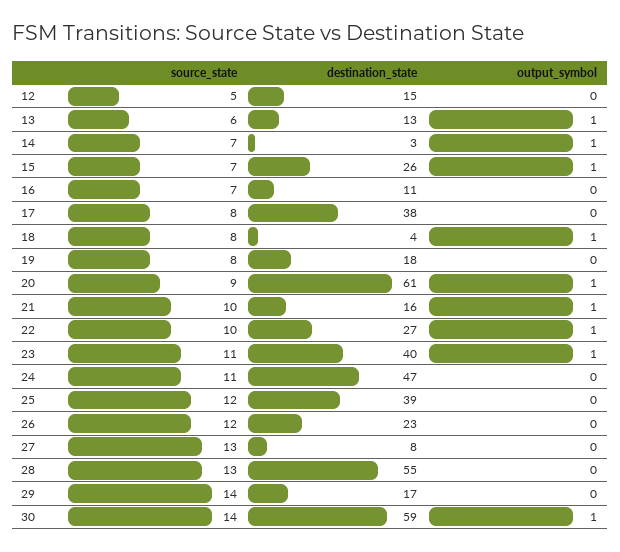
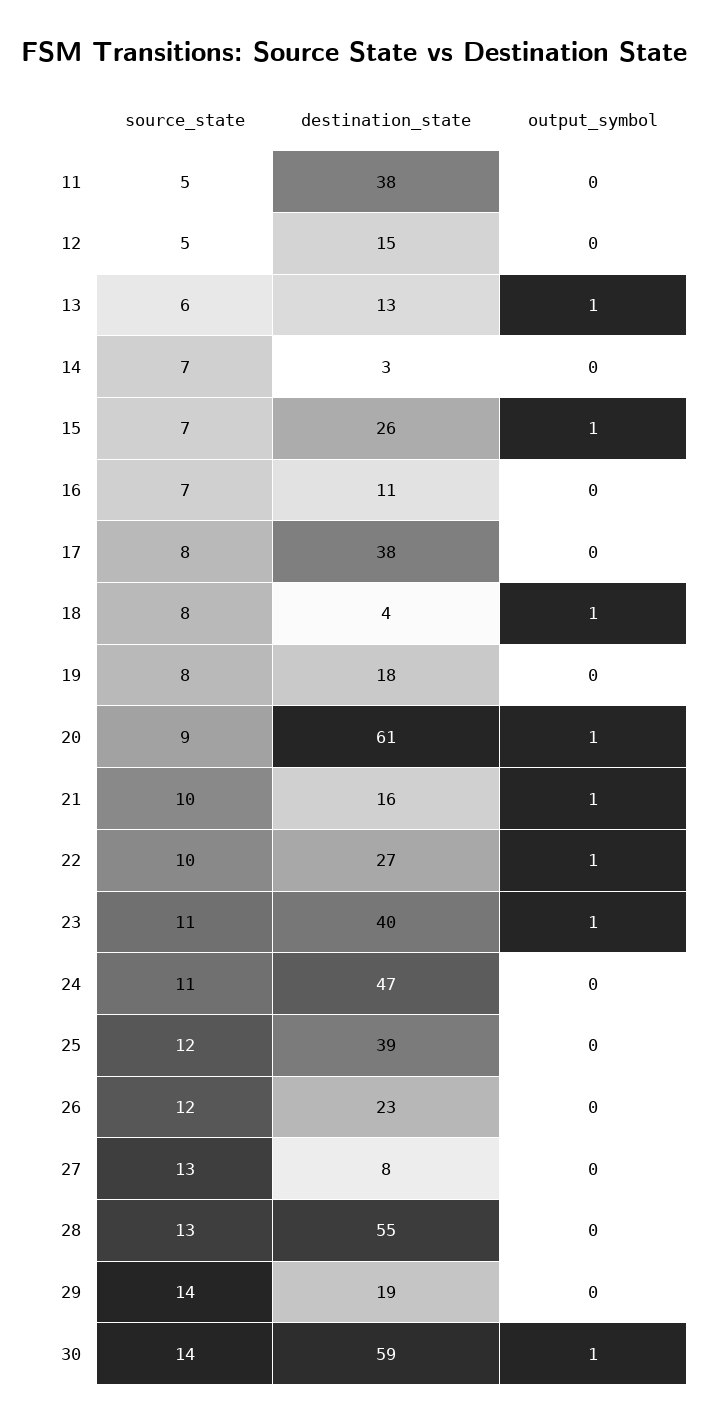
  {
    "source_state": {
      "12": 5,
      "13": 6,
      "14": 7,
      "15": 7,
      "16": 7,
      "17": 8,
      "18": 8,
      "19": 8,
      "20": 9,
      "21": 10,
      "22": 10,
      "23": 11,
      "24": 11,
      "25": 12,
      "26": 12,
      "27": 13,
      "28": 13,
      "29": 14,
-     "30": 14
+     "30": 14,
+     "11": 5
    },
    "destination_state": {
      "12": 15,
      "13": 13,
      "14": 3,
      "15": 26,
      "16": 11,
      "17": 38,
      "18": 4,
      "19": 18,
      "20": 61,
      "21": 16,
      "22": 27,
      "23": 40,
      "24": 47,
      "25": 39,
      "26": 23,
      "27": 8,
      "28": 55,
-     "29": 17,
+     "29": 19,
-     "30": 59
+     "30": 59,
+     "11": 38
    },
    "output_symbol": {
      "12": 0,
      "13": 1,
-     "14": 1,
+     "14": 0,
      "15": 1,
      "16": 0,
      "17": 0,
      "18": 1,
      "19": 0,
      "20": 1,
      "21": 1,
      "22": 1,
      "23": 1,
      "24": 0,
      "25": 0,
      "26": 0,
      "27": 0,
      "28": 0,
      "29": 0,
-     "30": 1
+     "30": 1,
+     "11": 0
    }
  }

